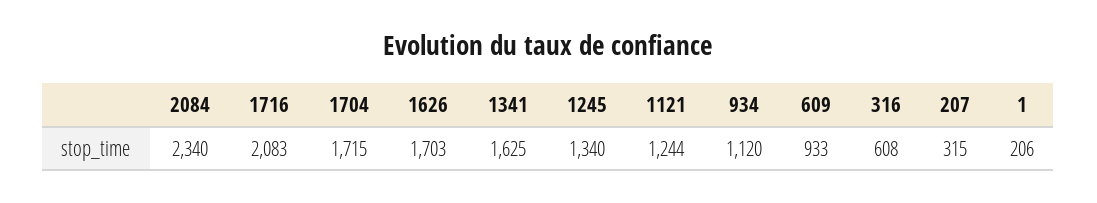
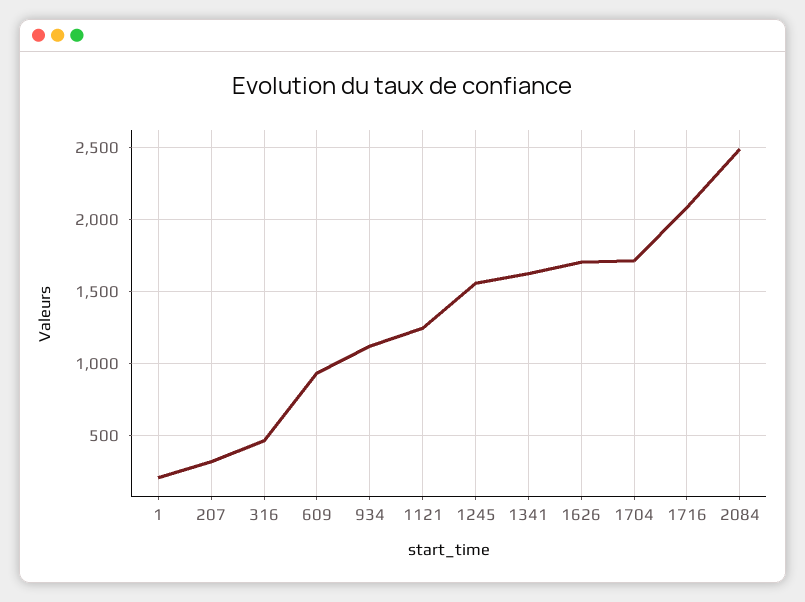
  {
-   "2084": 2340,
+   "2084": 2500,
    "1716": 2083,
    "1704": 1715,
    "1626": 1703,
    "1341": 1625,
-   "1245": 1340,
+   "1245": 1550,
    "1121": 1244,
    "934": 1120,
    "609": 933,
-   "316": 608,
+   "316": 450,
    "207": 315,
    "1": 206
  }

